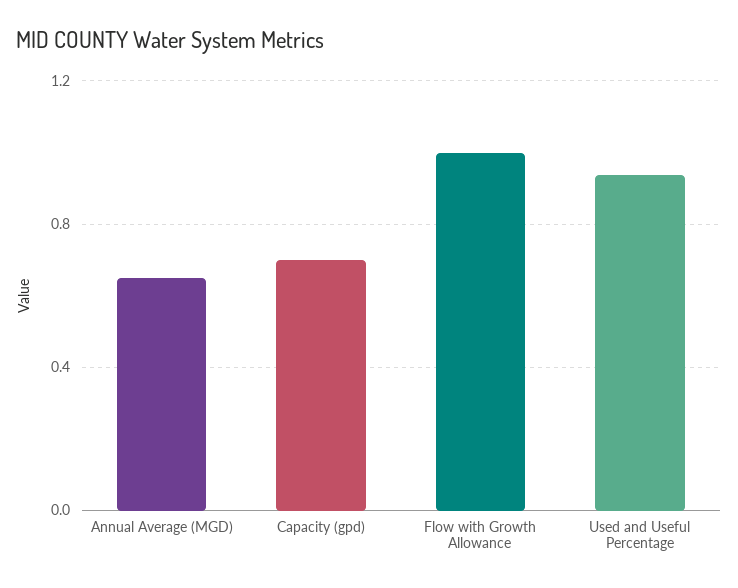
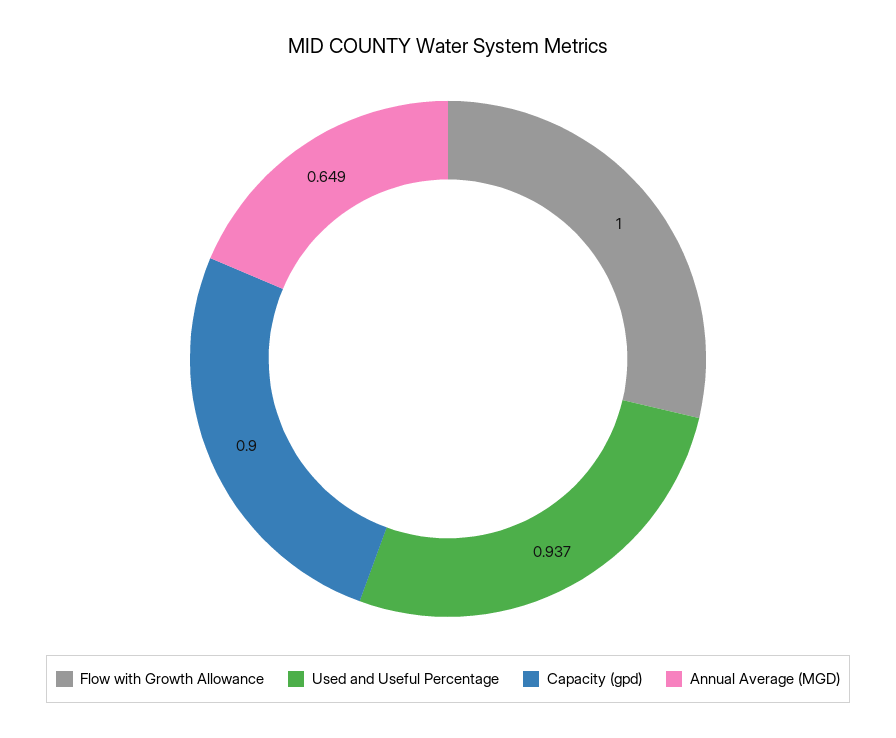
  {
    "Annual Average (MGD)": 0.649,
-   "Capacity (gpd)": 0.7,
+   "Capacity (gpd)": 0.9,
    "Flow with Growth Allowance": 1,
    "Used and Useful Percentage": 0.937
  }

